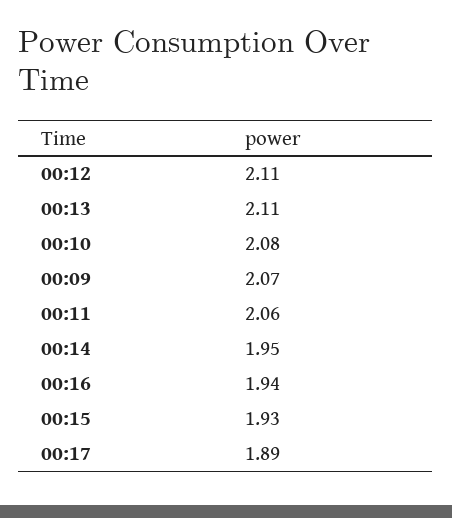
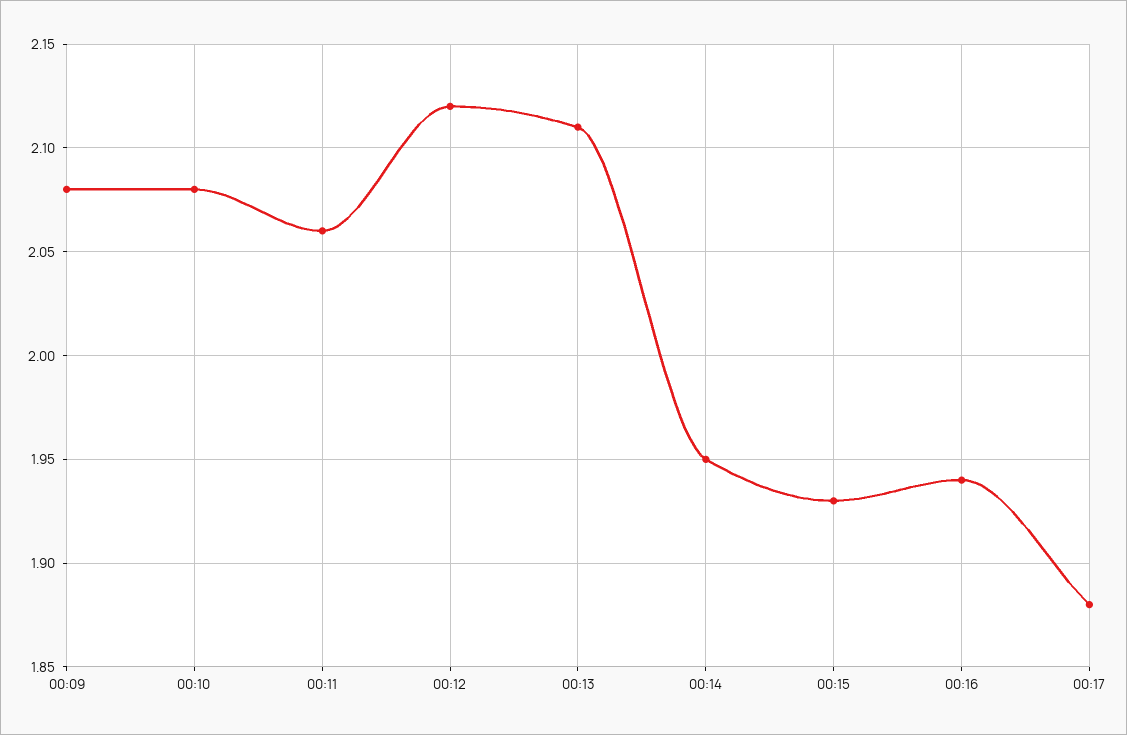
  {
-   "00:12": 2.11,
+   "00:12": 2.12,
    "00:13": 2.11,
    "00:10": 2.08,
-   "00:09": 2.07,
+   "00:09": 2.08,
    "00:11": 2.06,
    "00:14": 1.95,
    "00:16": 1.94,
    "00:15": 1.93,
-   "00:17": 1.89
+   "00:17": 1.88
  }

